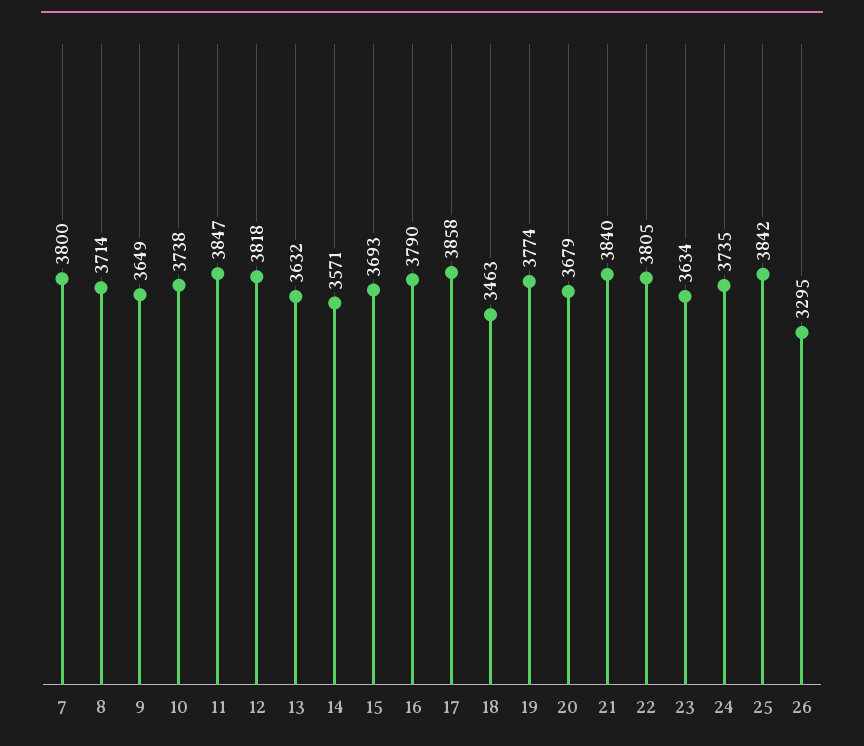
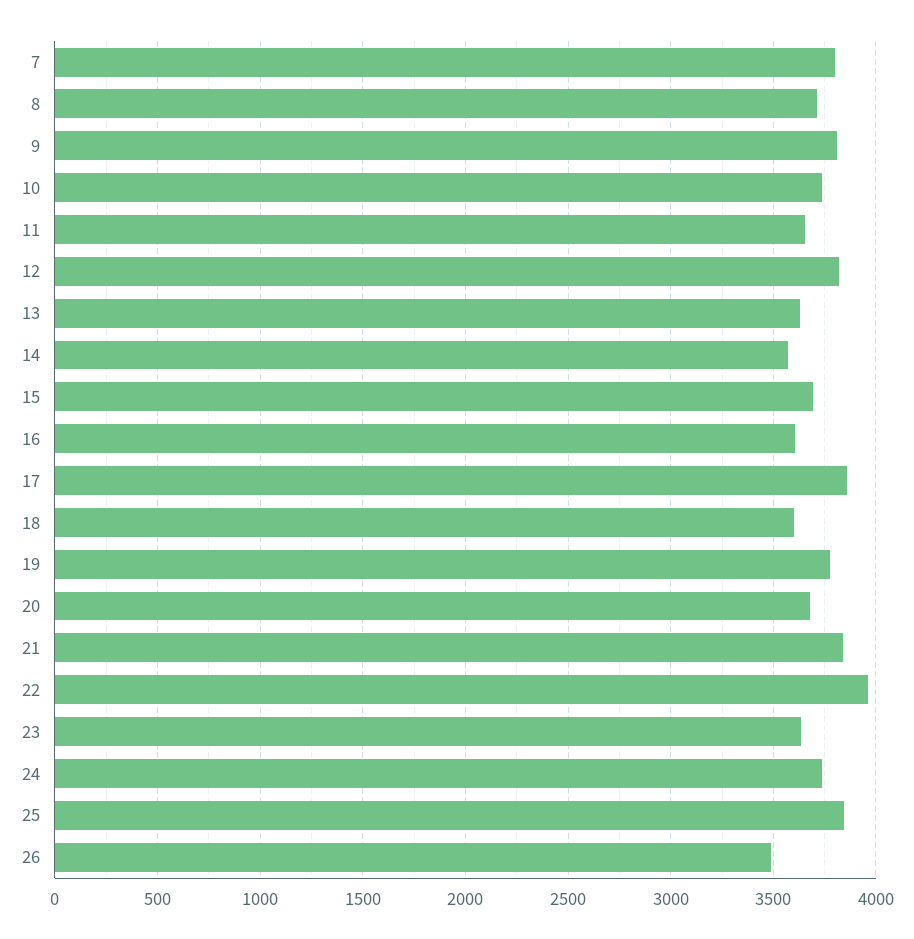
  {
    "7": 3800,
    "8": 3714,
-   "9": 3649,
+   "9": 3800,
    "10": 3738,
-   "11": 3847,
+   "11": 3650,
    "12": 3818,
    "13": 3632,
    "14": 3571,
    "15": 3693,
-   "16": 3790,
+   "16": 3600,
    "17": 3858,
-   "18": 3463,
+   "18": 3600,
    "19": 3774,
    "20": 3679,
    "21": 3840,
-   "22": 3805,
+   "22": 3950,
    "23": 3634,
    "24": 3735,
    "25": 3842,
-   "26": 3295
+   "26": 3500
  }

